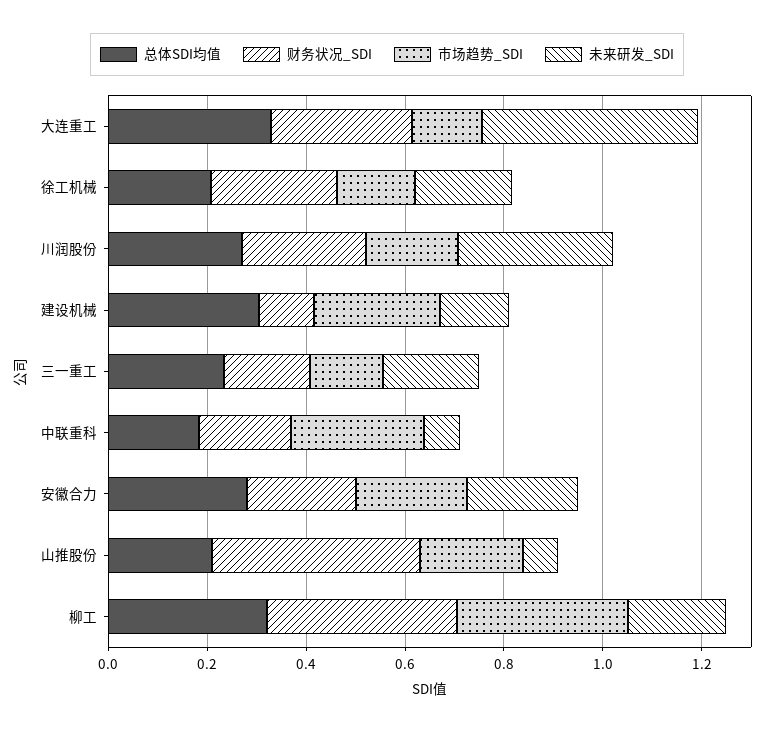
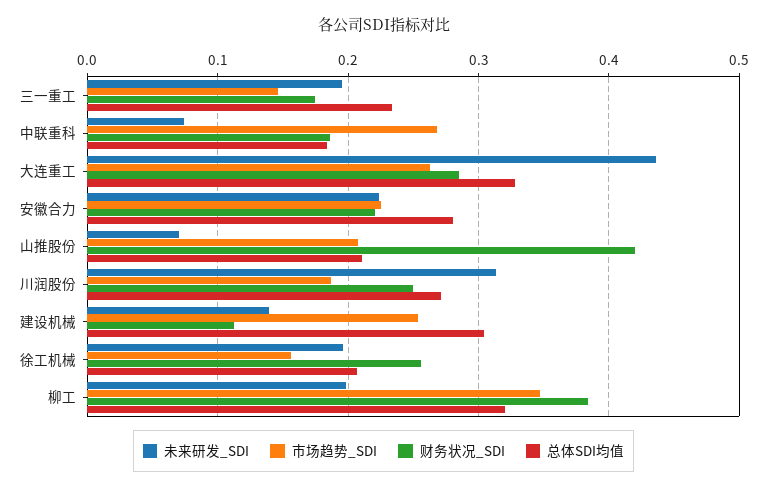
  {
    "总体SDI均值": {
      "大连重工": 0.33,
      "徐工机械": 0.21,
      "川润股份": 0.27,
      "建设机械": 0.3,
      "三一重工": 0.23,
      "中联重科": 0.18,
      "安徽合力": 0.28,
      "山推股份": 0.21,
      "柳工": 0.32
    },
    "财务状况_SDI": {
      "大连重工": 0.29,
      "徐工机械": 0.26,
      "川润股份": 0.25,
      "建设机械": 0.11,
      "三一重工": 0.17,
      "中联重科": 0.19,
      "安徽合力": 0.22,
      "山推股份": 0.42,
      "柳工": 0.38
    },
    "市场趋势_SDI": {
-     "大连重工": 0.15,
+     "大连重工": 0.26,
      "徐工机械": 0.16,
      "川润股份": 0.19,
      "建设机械": 0.25,
      "三一重工": 0.15,
      "中联重科": 0.27,
      "安徽合力": 0.22,
      "山推股份": 0.21,
      "柳工": 0.35
    },
    "未来研发_SDI": {
      "大连重工": 0.44,
      "徐工机械": 0.2,
      "川润股份": 0.31,
      "建设机械": 0.14,
      "三一重工": 0.2,
      "中联重科": 0.07,
      "安徽合力": 0.22,
      "山推股份": 0.07,
      "柳工": 0.2
    }
  }

